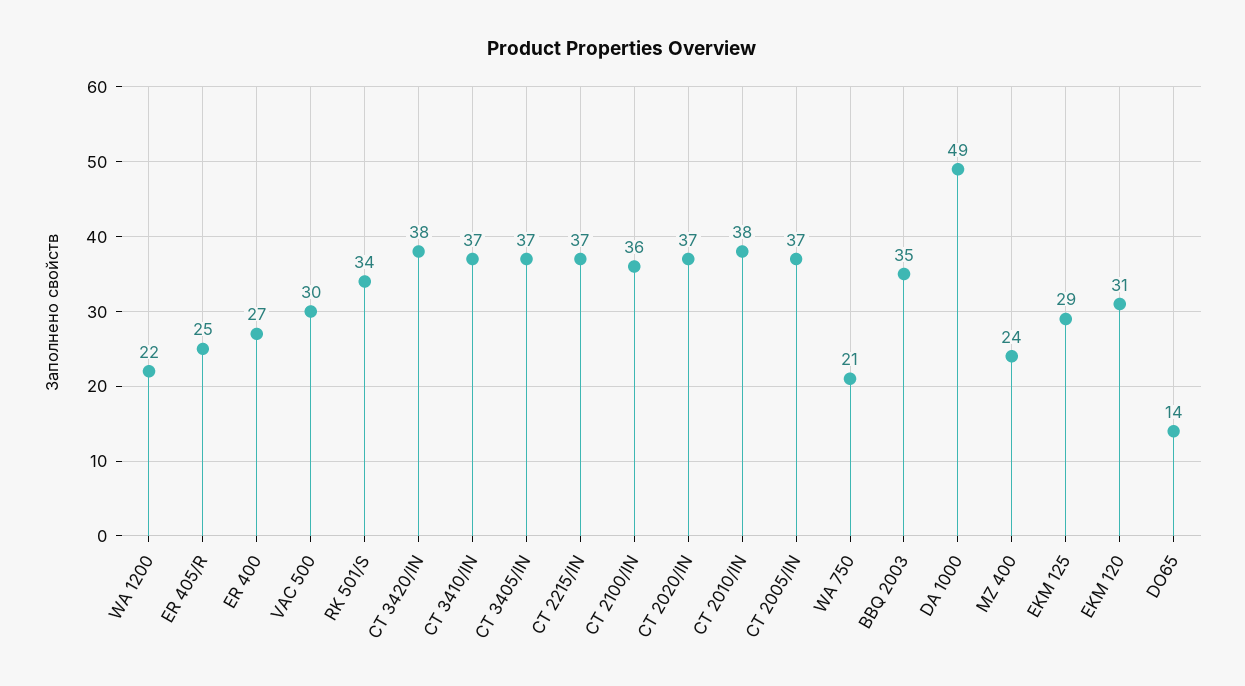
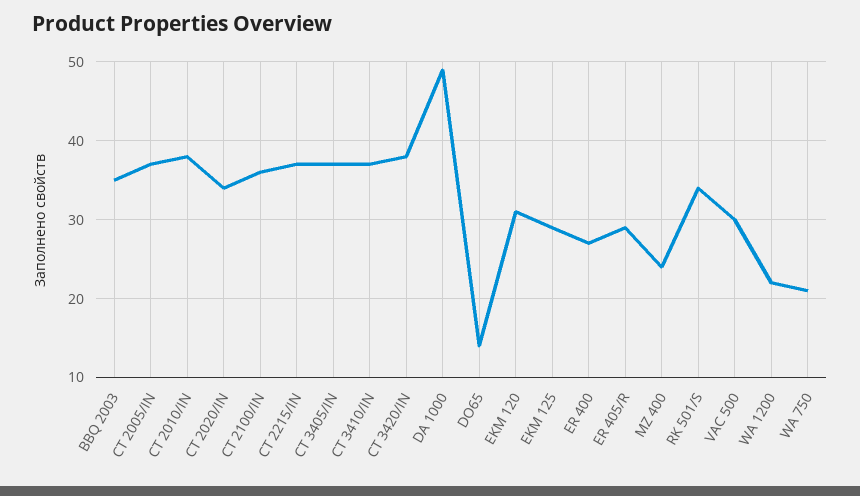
  {
    "WA 1200": 22,
-   "ER 405/R": 25,
+   "ER 405/R": 29,
    "ER 400": 27,
    "VAC 500": 30,
    "RK 501/S": 34,
    "CT 3420/IN": 38,
    "CT 3410/IN": 37,
    "CT 3405/IN": 37,
    "CT 2215/IN": 37,
    "CT 2100/IN": 36,
-   "CT 2020/IN": 37,
+   "CT 2020/IN": 34,
    "CT 2010/IN": 38,
    "CT 2005/IN": 37,
    "WA 750": 21,
    "BBQ 2003": 35,
    "DA 1000": 49,
    "MZ 400": 24,
    "EKM 125": 29,
    "EKM 120": 31,
    "DO65": 14
  }

